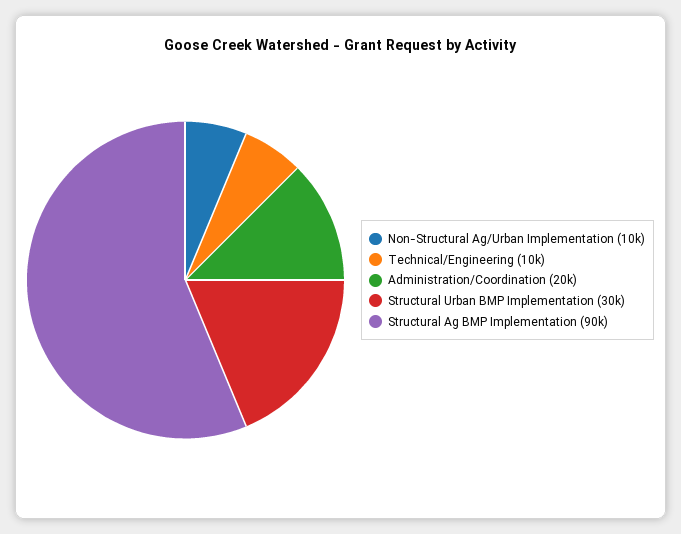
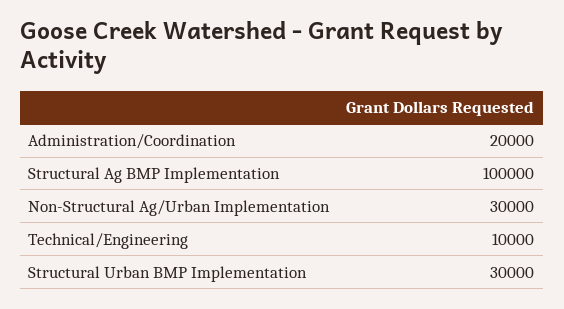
  {
-   "Non-Structural Ag/Urban Implementation": 10000,
+   "Non-Structural Ag/Urban Implementation": 30000,
    "Technical/Engineering": 10000,
    "Administration/Coordination": 20000,
    "Structural Urban BMP Implementation": 30000,
-   "Structural Ag BMP Implementation": 90000
+   "Structural Ag BMP Implementation": 100000
  }

